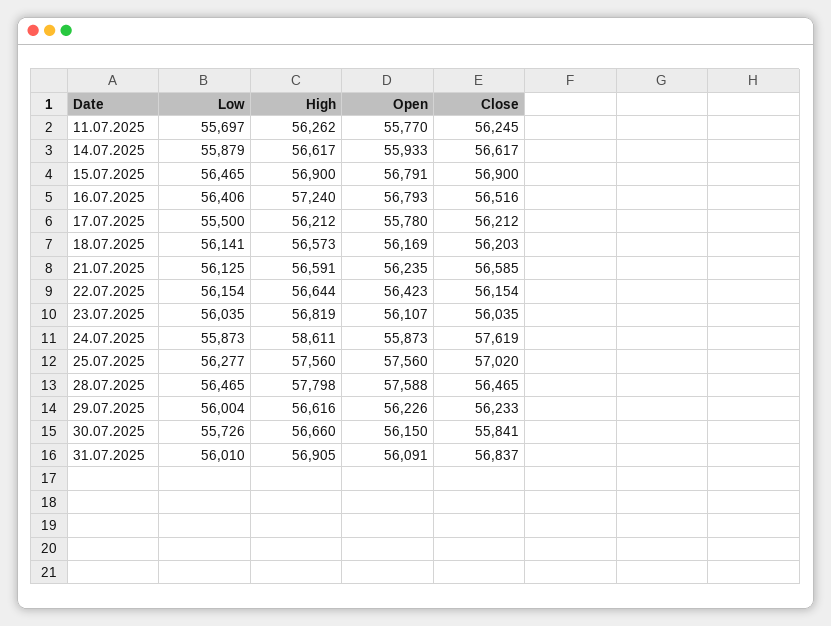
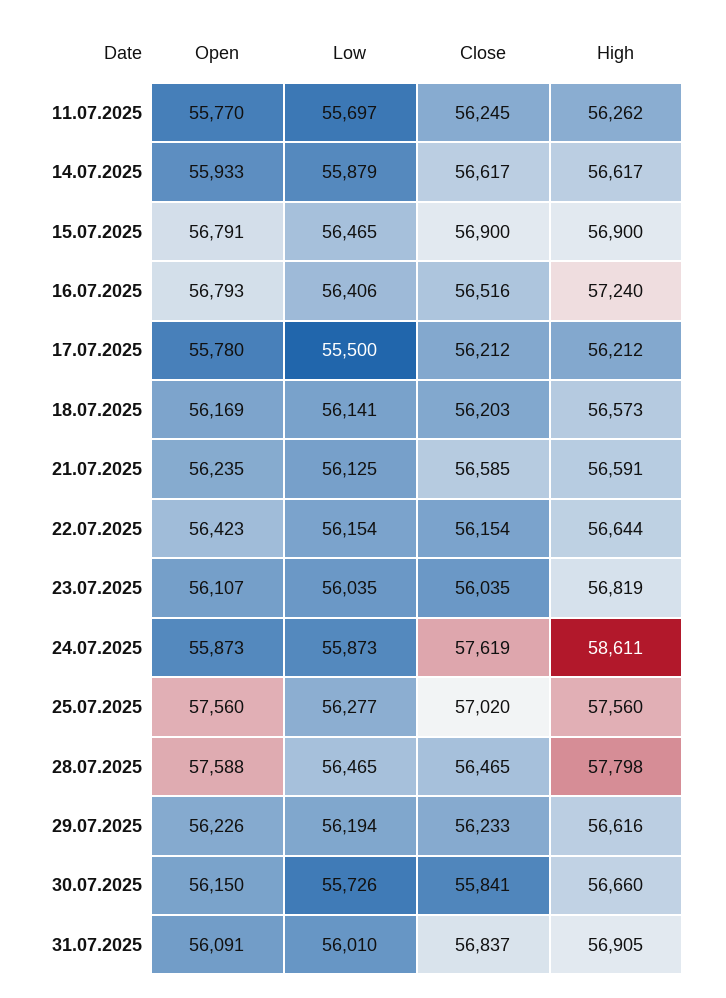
  {
    "Low": {
      "11.07.2025": 55697,
      "14.07.2025": 55879,
      "15.07.2025": 56465,
      "16.07.2025": 56406,
      "17.07.2025": 55500,
      "18.07.2025": 56141,
      "21.07.2025": 56125,
      "22.07.2025": 56154,
      "23.07.2025": 56035,
      "24.07.2025": 55873,
      "25.07.2025": 56277,
      "28.07.2025": 56465,
-     "29.07.2025": 56004,
+     "29.07.2025": 56194,
      "30.07.2025": 55726,
      "31.07.2025": 56010
    },
    "High": {
      "11.07.2025": 56262,
      "14.07.2025": 56617,
      "15.07.2025": 56900,
      "16.07.2025": 57240,
      "17.07.2025": 56212,
      "18.07.2025": 56573,
      "21.07.2025": 56591,
      "22.07.2025": 56644,
      "23.07.2025": 56819,
      "24.07.2025": 58611,
      "25.07.2025": 57560,
      "28.07.2025": 57798,
      "29.07.2025": 56616,
      "30.07.2025": 56660,
      "31.07.2025": 56905
    },
    "Open": {
      "11.07.2025": 55770,
      "14.07.2025": 55933,
      "15.07.2025": 56791,
      "16.07.2025": 56793,
      "17.07.2025": 55780,
      "18.07.2025": 56169,
      "21.07.2025": 56235,
      "22.07.2025": 56423,
      "23.07.2025": 56107,
      "24.07.2025": 55873,
      "25.07.2025": 57560,
      "28.07.2025": 57588,
      "29.07.2025": 56226,
      "30.07.2025": 56150,
      "31.07.2025": 56091
    },
    "Close": {
      "11.07.2025": 56245,
      "14.07.2025": 56617,
      "15.07.2025": 56900,
      "16.07.2025": 56516,
      "17.07.2025": 56212,
      "18.07.2025": 56203,
      "21.07.2025": 56585,
      "22.07.2025": 56154,
      "23.07.2025": 56035,
      "24.07.2025": 57619,
      "25.07.2025": 57020,
      "28.07.2025": 56465,
      "29.07.2025": 56233,
      "30.07.2025": 55841,
      "31.07.2025": 56837
    }
  }

